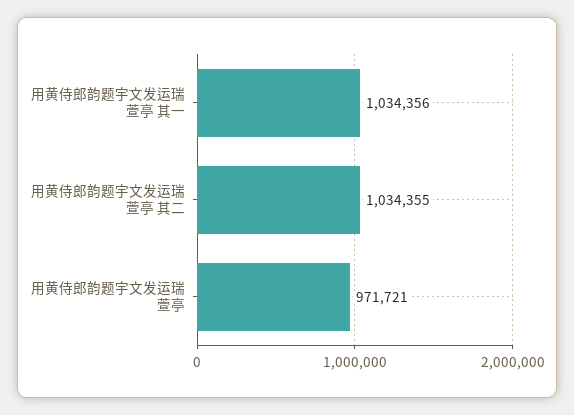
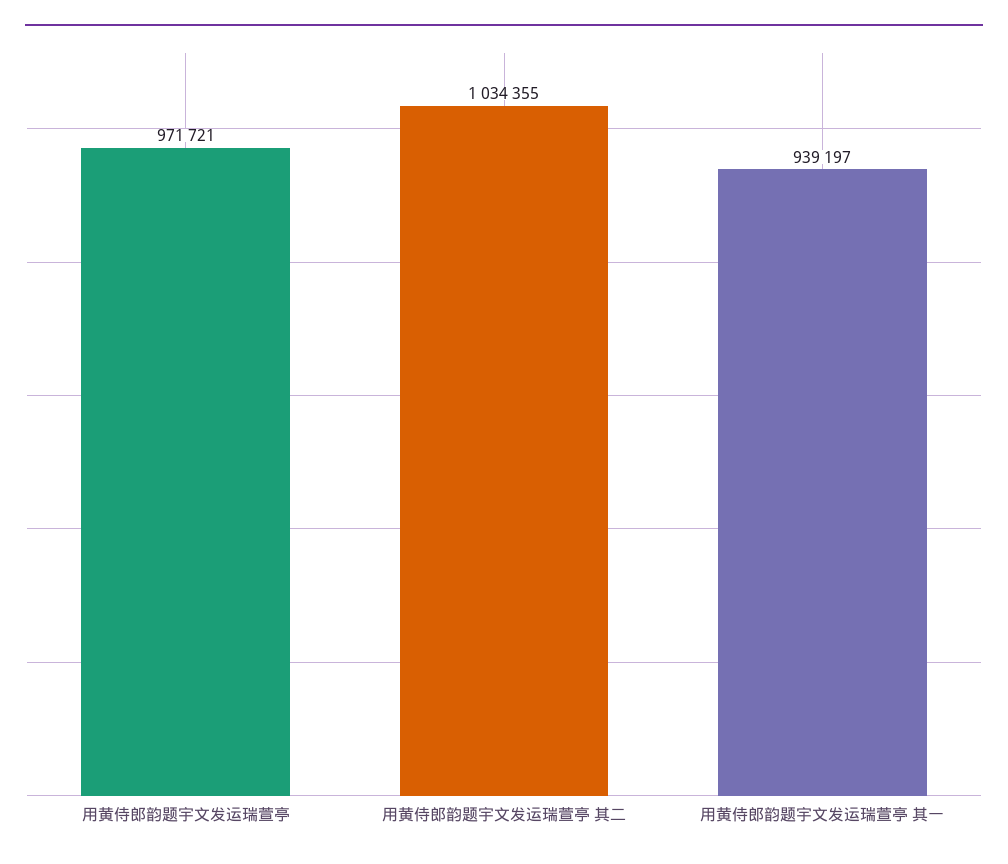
  {
-   "用黄侍郎韵题宇文发运瑞萱亭 其一": 1034356,
+   "用黄侍郎韵题宇文发运瑞萱亭 其一": 939197,
    "用黄侍郎韵题宇文发运瑞萱亭 其二": 1034355,
    "用黄侍郎韵题宇文发运瑞萱亭": 971721
  }

